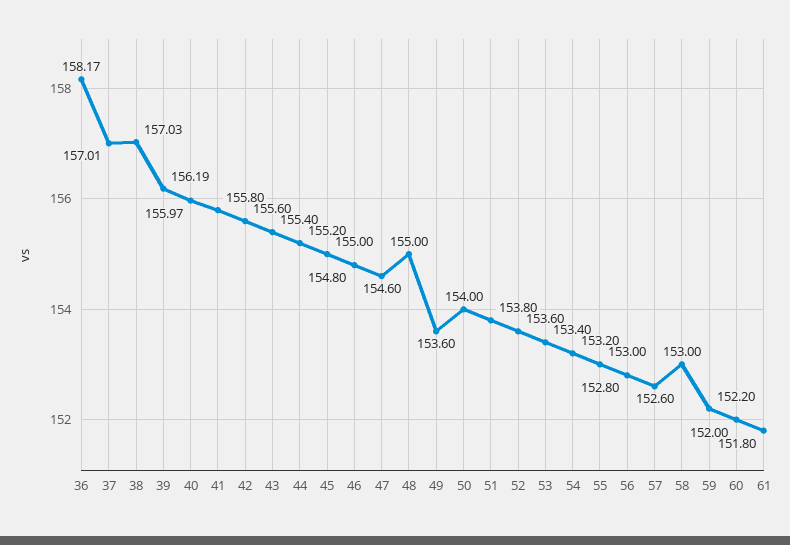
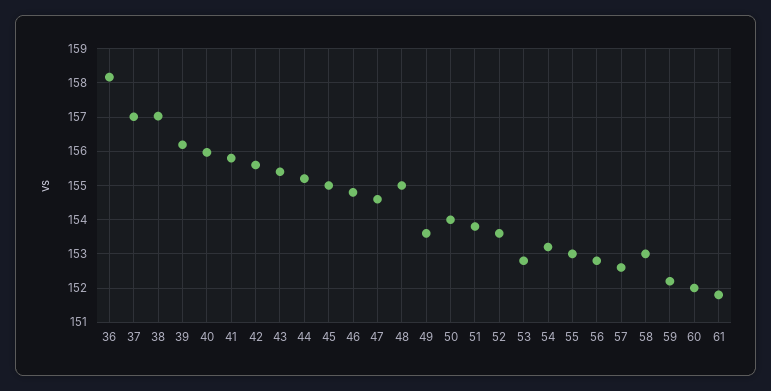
  {
    "36": 158.17,
    "37": 157.01,
    "38": 157.03,
    "39": 156.19,
    "40": 155.97,
    "41": 155.8,
    "42": 155.6,
    "43": 155.4,
    "44": 155.2,
    "45": 155,
    "46": 154.8,
    "47": 154.6,
    "48": 155,
    "49": 153.6,
    "50": 154,
    "51": 153.8,
    "52": 153.6,
-   "53": 153.4,
+   "53": 152.8,
    "54": 153.2,
    "55": 153,
    "56": 152.8,
    "57": 152.6,
    "58": 153,
    "59": 152.2,
    "60": 152,
    "61": 151.8
  }

